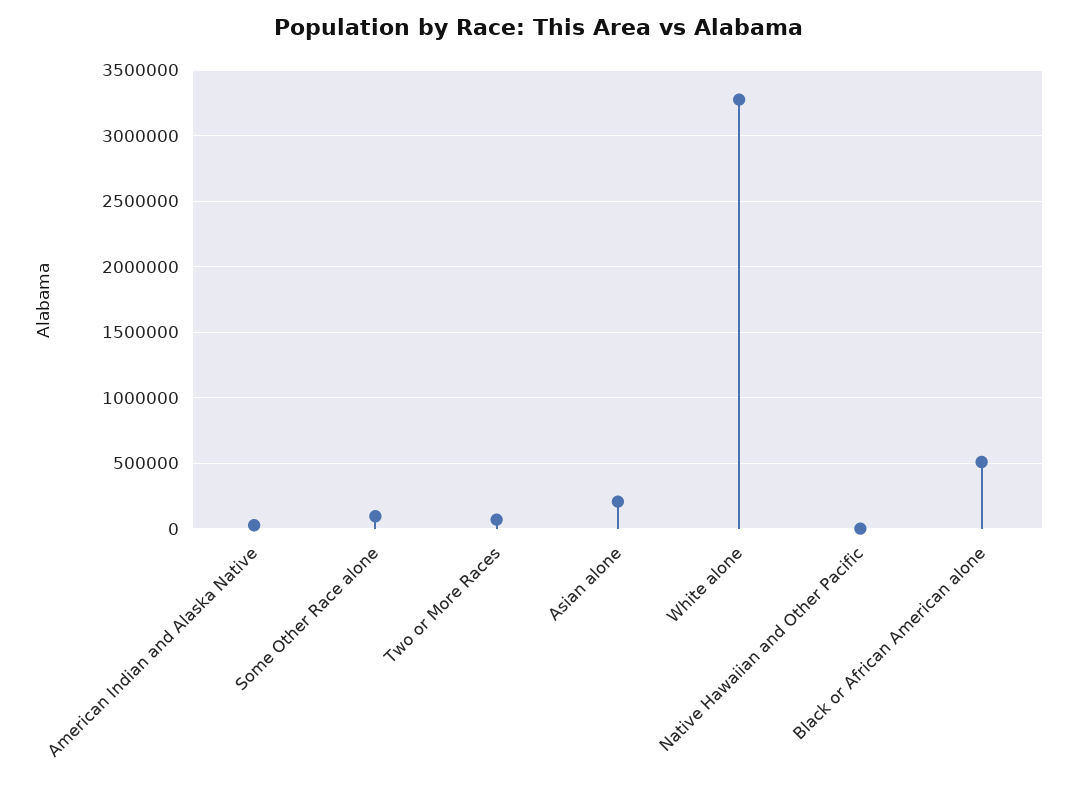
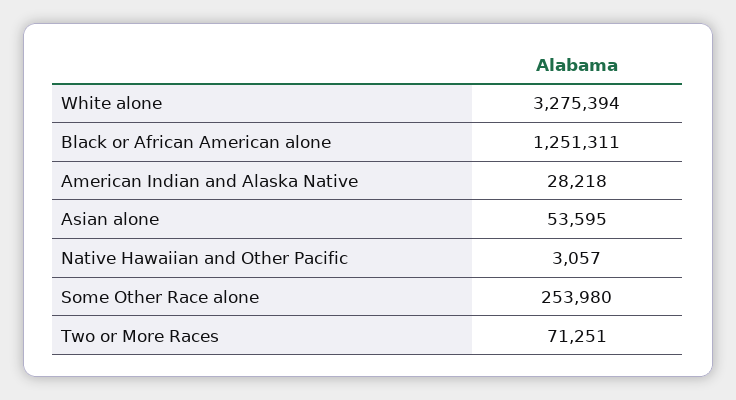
  {
    "American Indian and Alaska Native": 28218,
-   "Some Other Race alone": 100000,
+   "Some Other Race alone": 253980,
    "Two or More Races": 71251,
-   "Asian alone": 200000,
+   "Asian alone": 53595,
    "White alone": 3275394,
    "Native Hawaiian and Other Pacific": 3057,
-   "Black or African American alone": 500000
+   "Black or African American alone": 1251311
  }

